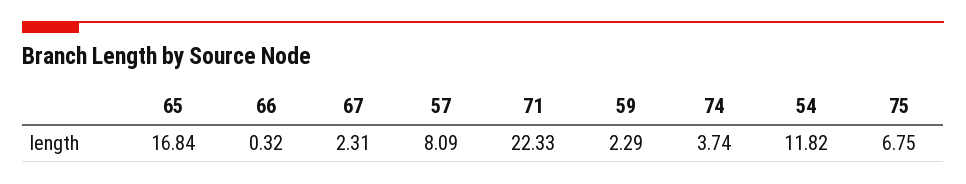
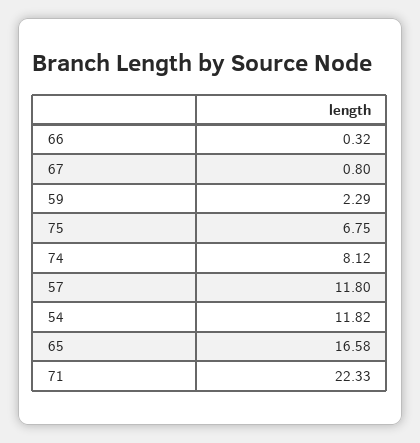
  {
-   "65": 16.84,
+   "65": 16.58,
    "66": 0.32,
-   "67": 2.31,
+   "67": 0.8,
-   "57": 8.09,
+   "57": 11.8,
    "71": 22.33,
    "59": 2.29,
-   "74": 3.74,
+   "74": 8.12,
    "54": 11.82,
    "75": 6.75
  }

